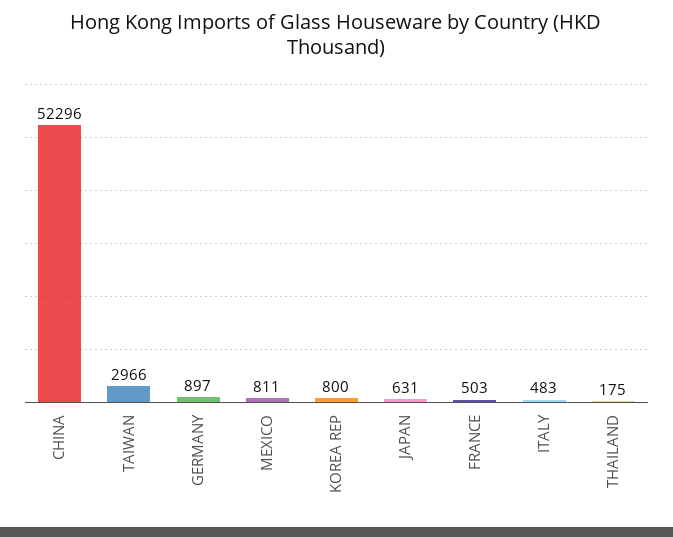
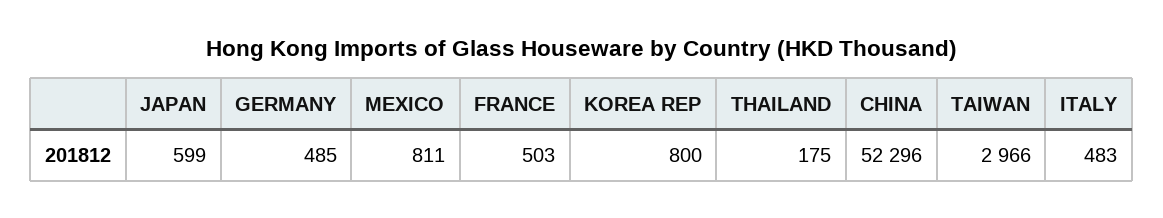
  {
    "CHINA": 52296,
    "TAIWAN": 2966,
-   "GERMANY": 897,
+   "GERMANY": 485,
    "MEXICO": 811,
    "KOREA REP": 800,
-   "JAPAN": 631,
+   "JAPAN": 599,
    "FRANCE": 503,
    "ITALY": 483,
    "THAILAND": 175
  }

